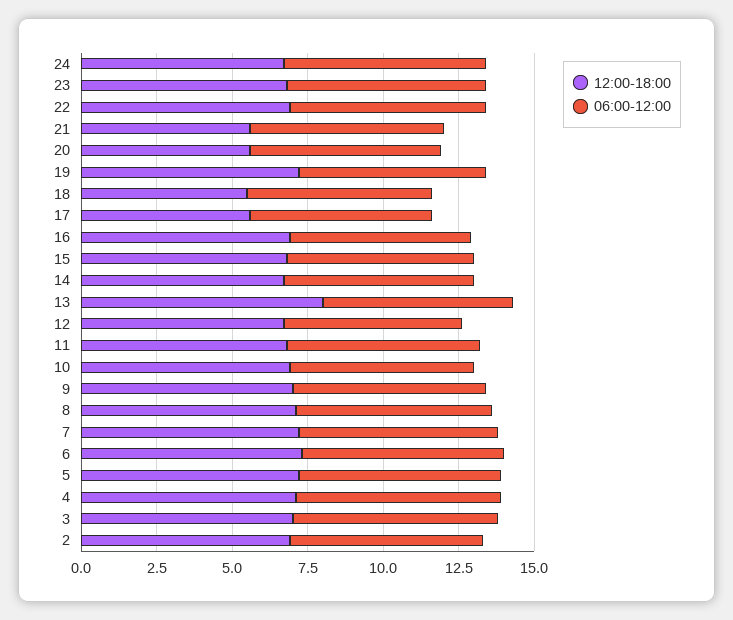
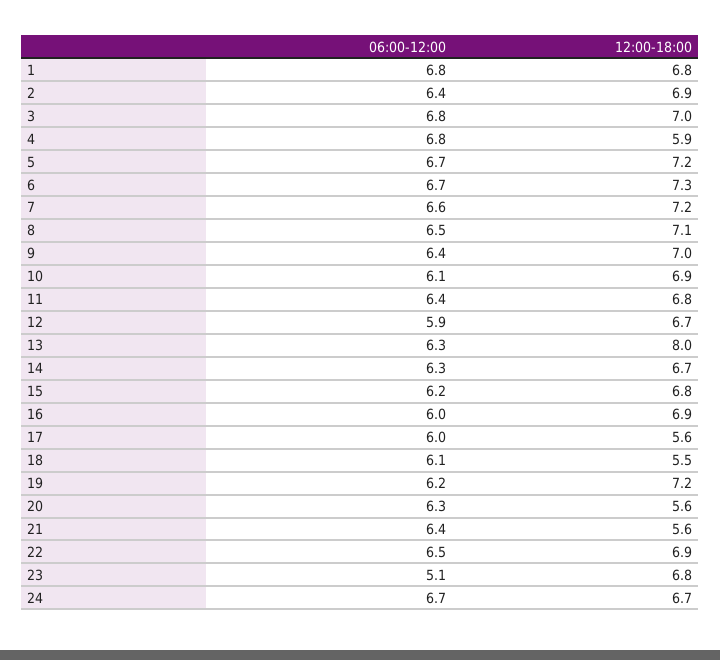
  {
    "12:00-18:00": {
      "24": 6.7,
      "23": 6.8,
      "22": 6.9,
      "21": 5.6,
      "20": 5.6,
      "19": 7.2,
      "18": 5.5,
      "17": 5.6,
      "16": 6.9,
      "15": 6.8,
      "14": 6.7,
      "13": 8,
      "12": 6.7,
      "11": 6.8,
      "10": 6.9,
      "9": 7,
      "8": 7.1,
      "7": 7.2,
      "6": 7.3,
      "5": 7.2,
-     "4": 7,
+     "4": 5.9,
      "3": 7,
-     "2": 6.9
+     "2": 6.9,
+     "1": 6.8
    },
    "06:00-12:00": {
      "24": 6.7,
-     "23": 6.5,
+     "23": 5.1,
      "22": 6.5,
      "21": 6.4,
      "20": 6.3,
      "19": 6.2,
      "18": 6.1,
      "17": 6,
      "16": 6,
      "15": 6.2,
      "14": 6.3,
      "13": 6.3,
      "12": 5.9,
      "11": 6.4,
      "10": 6.1,
      "9": 6.4,
      "8": 6.5,
      "7": 6.6,
      "6": 6.7,
      "5": 6.7,
      "4": 6.8,
      "3": 6.8,
-     "2": 6.4
+     "2": 6.4,
+     "1": 6.8
    }
  }

